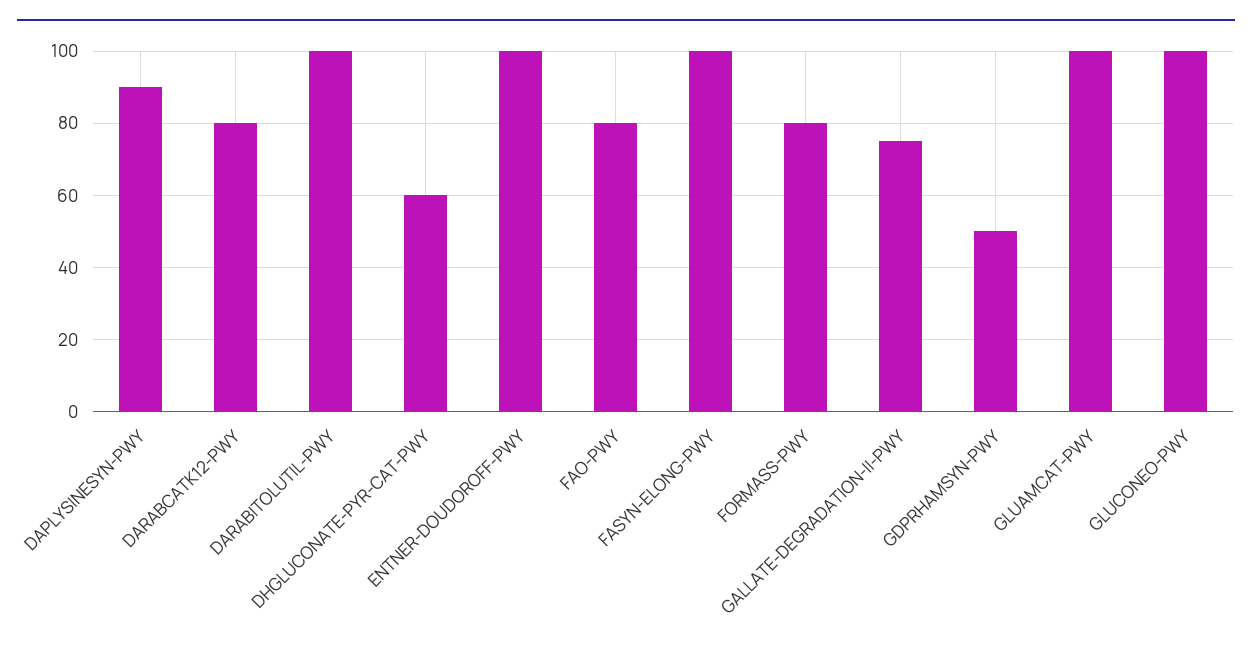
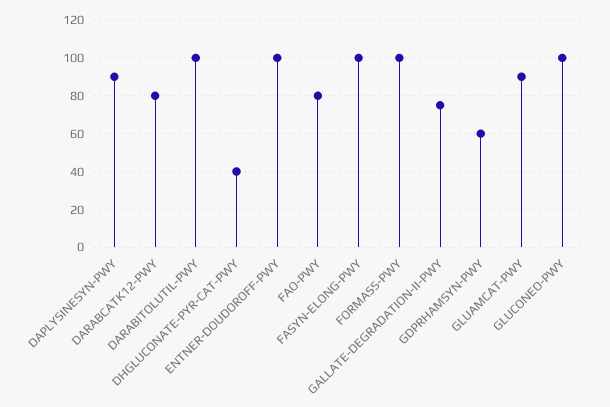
  {
    "DAPLYSINESYN-PWY": 90,
    "DARABCATK12-PWY": 80,
    "DARABITOLUTIL-PWY": 100,
-   "DHGLUCONATE-PYR-CAT-PWY": 60,
+   "DHGLUCONATE-PYR-CAT-PWY": 40,
    "ENTNER-DOUDOROFF-PWY": 100,
    "FAO-PWY": 80,
    "FASYN-ELONG-PWY": 100,
-   "FORMASS-PWY": 80,
+   "FORMASS-PWY": 100,
    "GALLATE-DEGRADATION-II-PWY": 75,
-   "GDPRHAMSYN-PWY": 50,
+   "GDPRHAMSYN-PWY": 60,
-   "GLUAMCAT-PWY": 100,
+   "GLUAMCAT-PWY": 90,
    "GLUCONEO-PWY": 100
  }

